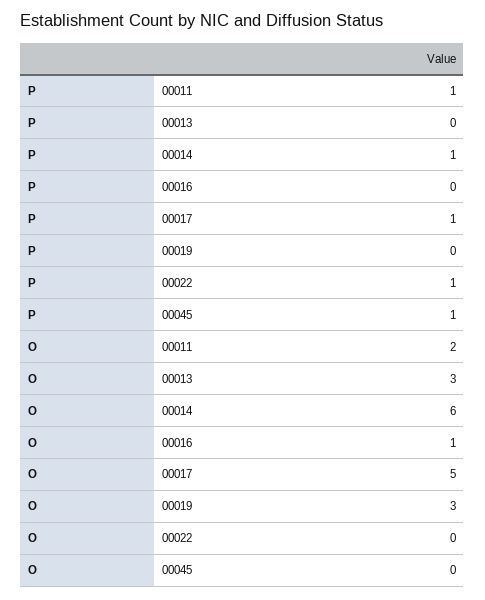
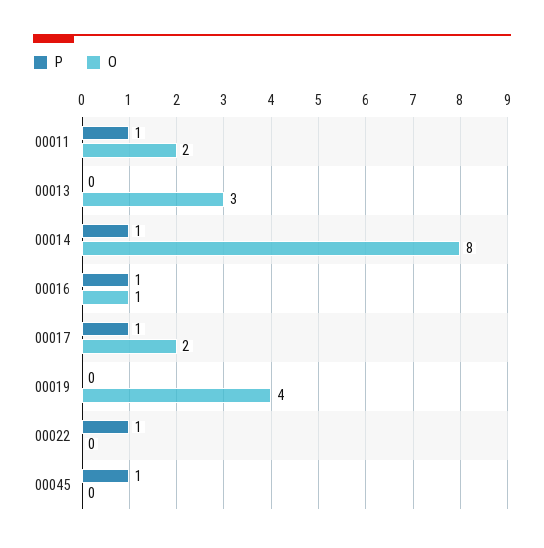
  {
    "P": {
      "00011": 1,
      "00013": 0,
      "00014": 1,
-     "00016": 0,
+     "00016": 1,
      "00017": 1,
      "00019": 0,
      "00022": 1,
      "00045": 1
    },
    "O": {
      "00011": 2,
      "00013": 3,
-     "00014": 6,
+     "00014": 8,
      "00016": 1,
-     "00017": 5,
+     "00017": 2,
-     "00019": 3,
+     "00019": 4,
      "00022": 0,
      "00045": 0
    }
  }

